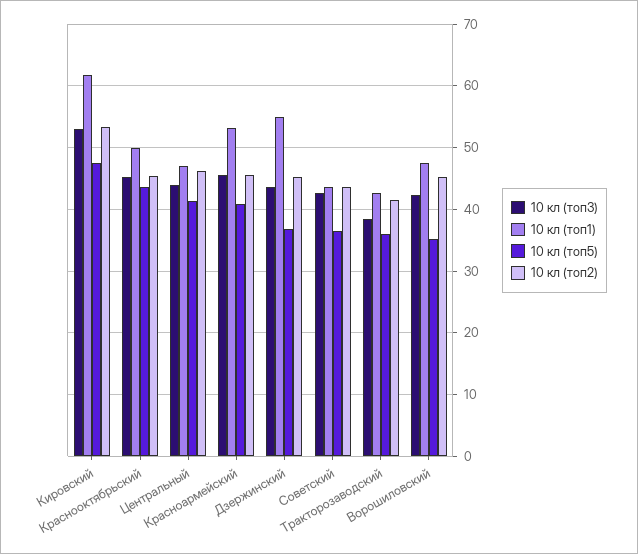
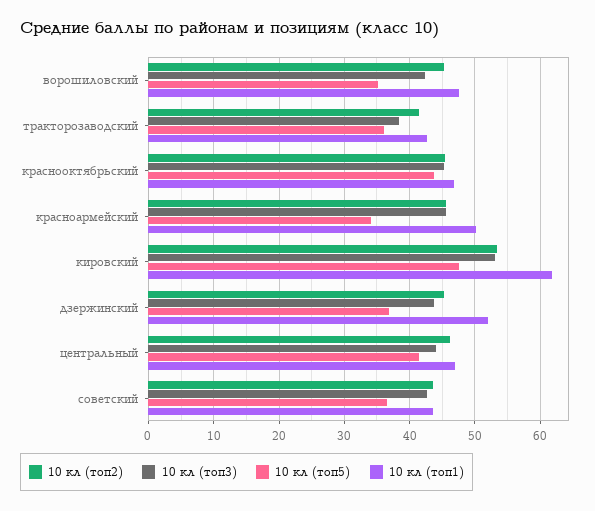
  {
    "10 кл (топ3)": {
      "Кировский": 53,
      "Краснооктябрьский": 45,
      "Центральный": 44,
      "Красноармейский": 46,
      "Дзержинский": 44,
      "Советский": 43,
      "Тракторозаводский": 38,
      "Ворошиловский": 42
    },
    "10 кл (топ1)": {
      "Кировский": 62,
-     "Краснооктябрьский": 50,
+     "Краснооктябрьский": 47,
      "Центральный": 47,
-     "Красноармейский": 53,
+     "Красноармейский": 50,
-     "Дзержинский": 55,
+     "Дзержинский": 52,
      "Советский": 44,
      "Тракторозаводский": 43,
      "Ворошиловский": 48
    },
    "10 кл (топ5)": {
      "Кировский": 48,
      "Краснооктябрьский": 44,
      "Центральный": 41,
-     "Красноармейский": 41,
+     "Красноармейский": 34,
      "Дзержинский": 37,
      "Советский": 37,
      "Тракторозаводский": 36,
      "Ворошиловский": 35
    },
    "10 кл (топ2)": {
      "Кировский": 53,
      "Краснооктябрьский": 45,
      "Центральный": 46,
      "Красноармейский": 46,
      "Дзержинский": 45,
      "Советский": 44,
      "Тракторозаводский": 42,
      "Ворошиловский": 45
    }
  }

